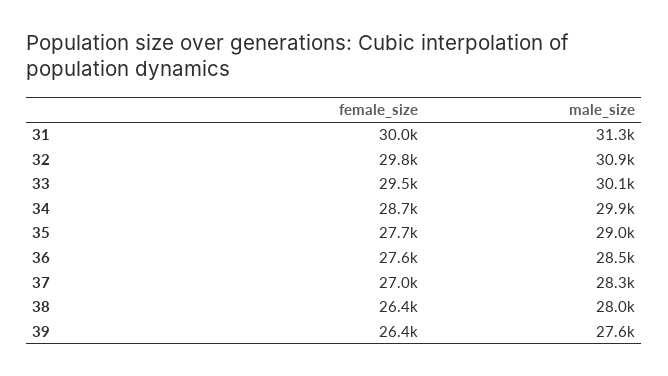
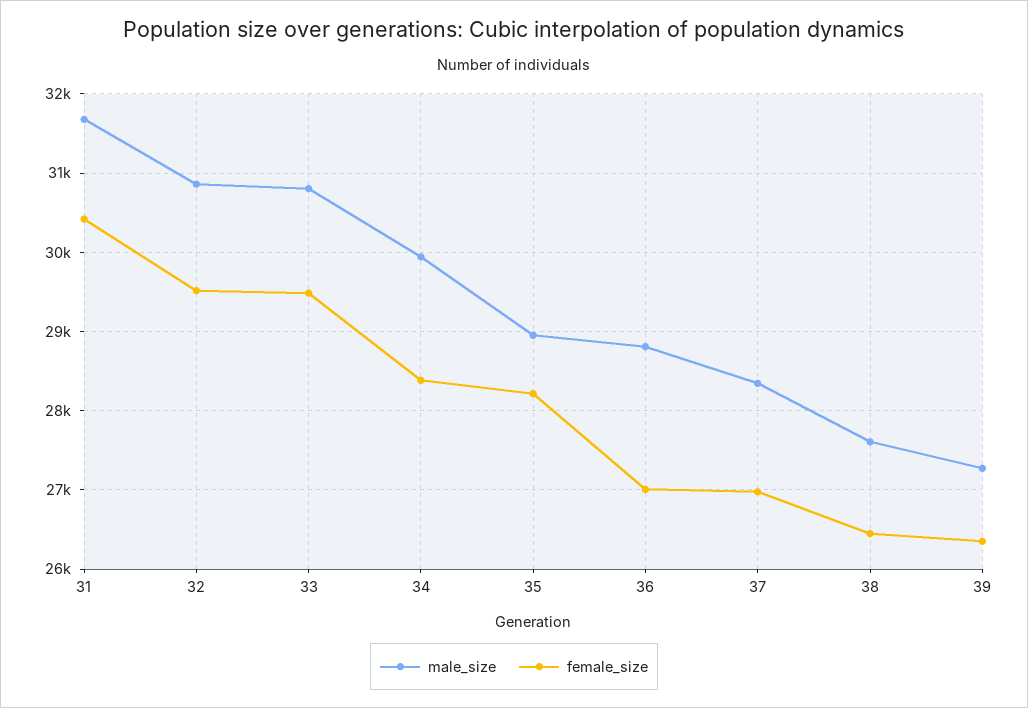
  {
    "female_size": {
-     "31": 30000,
+     "31": 30400,
-     "32": 29800,
+     "32": 29500,
      "33": 29500,
-     "34": 28700,
+     "34": 28400,
-     "35": 27700,
+     "35": 28200,
-     "36": 27600,
+     "36": 27000,
      "37": 27000,
      "38": 26400,
      "39": 26400
    },
    "male_size": {
-     "31": 31300,
+     "31": 31700,
      "32": 30900,
-     "33": 30100,
+     "33": 30800,
      "34": 29900,
      "35": 29000,
-     "36": 28500,
+     "36": 28800,
      "37": 28300,
-     "38": 28000,
+     "38": 27600,
-     "39": 27600
+     "39": 27300
    }
  }

